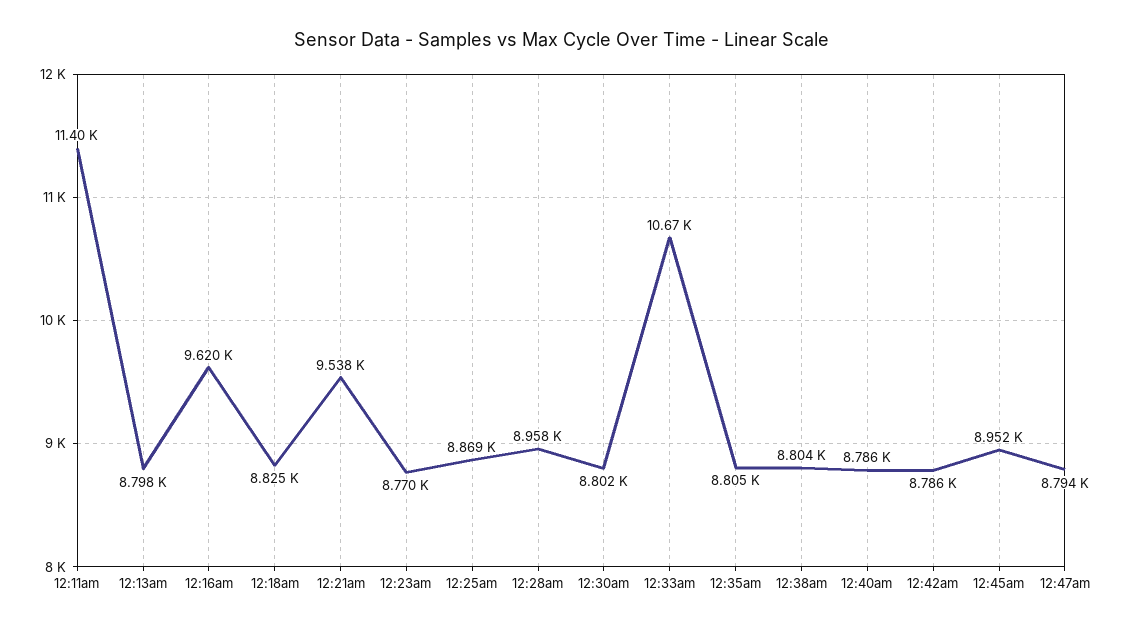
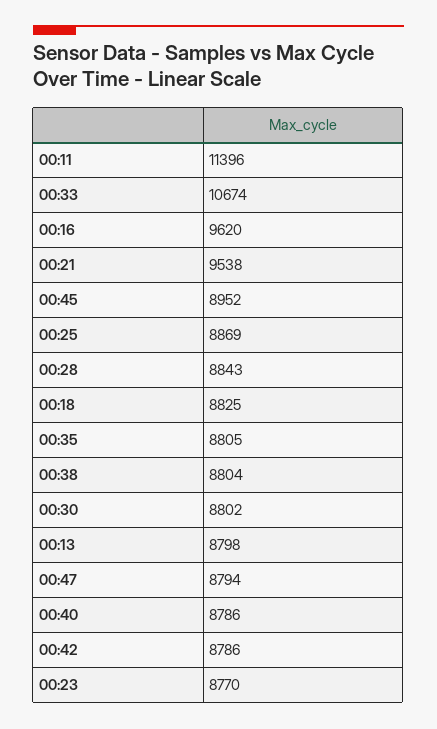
  {
    "12:11am": 11396,
    "12:13am": 8798,
    "12:16am": 9620,
    "12:18am": 8825,
    "12:21am": 9538,
    "12:23am": 8770,
    "12:25am": 8869,
-   "12:28am": 8958,
+   "12:28am": 8843,
    "12:30am": 8802,
    "12:33am": 10674,
    "12:35am": 8805,
    "12:38am": 8804,
    "12:40am": 8786,
    "12:42am": 8786,
    "12:45am": 8952,
    "12:47am": 8794
  }

